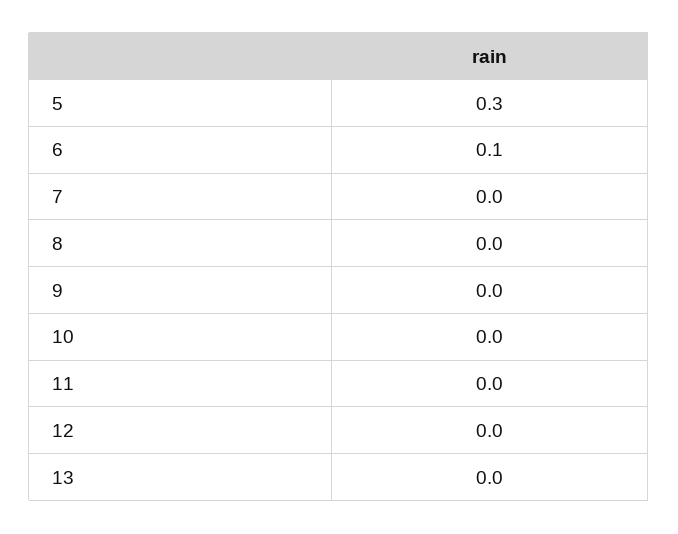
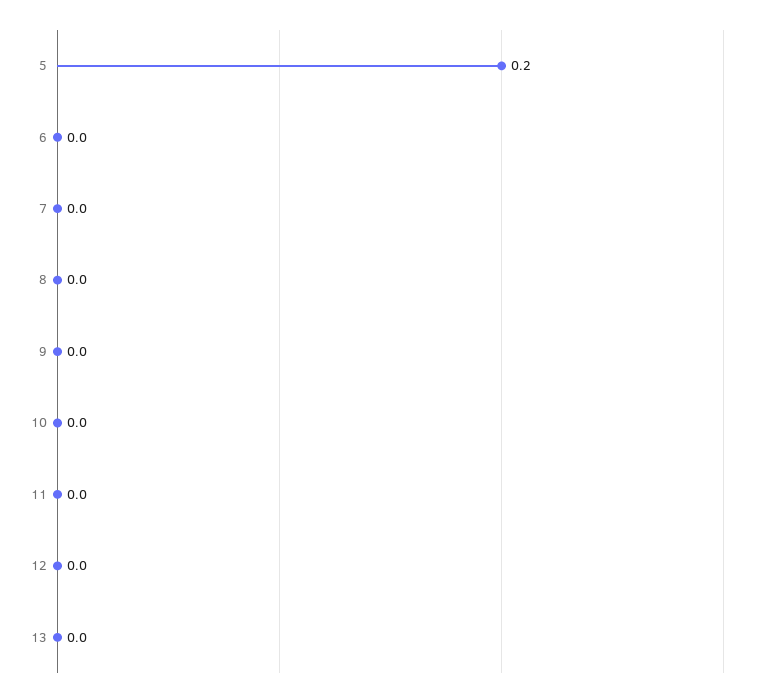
  {
-   "5": 0.3,
+   "5": 0.2,
-   "6": 0.1,
+   "6": 0,
    "7": 0,
    "8": 0,
    "9": 0,
    "10": 0,
    "11": 0,
    "12": 0,
    "13": 0
  }

